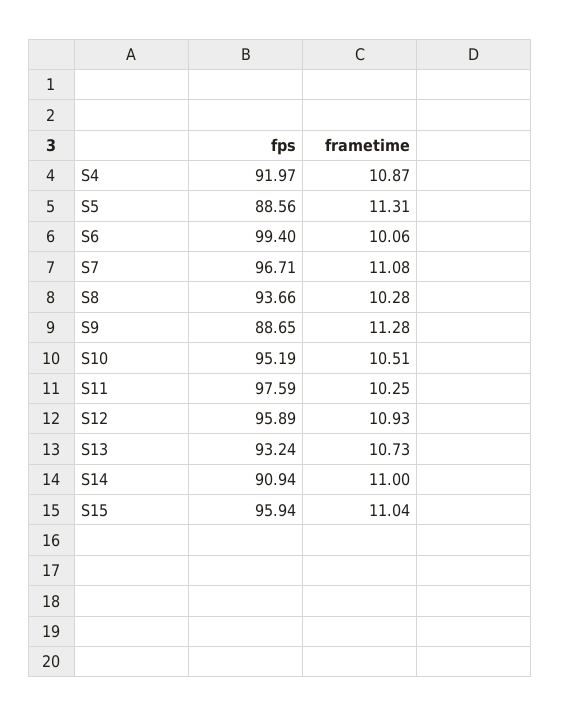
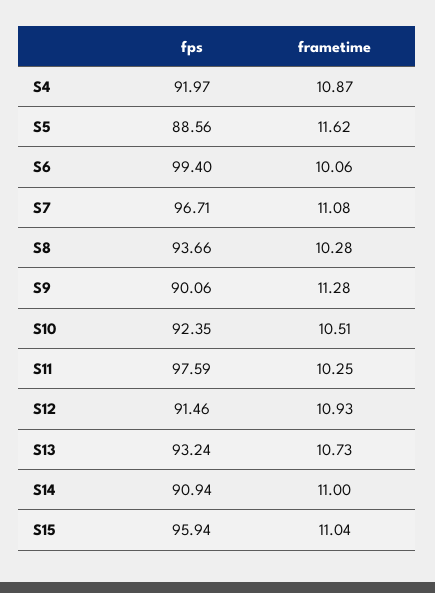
  {
    "fps": {
      "S4": 91.97,
      "S5": 88.56,
      "S6": 99.4,
      "S7": 96.71,
      "S8": 93.66,
-     "S9": 88.65,
+     "S9": 90.06,
-     "S10": 95.19,
+     "S10": 92.35,
      "S11": 97.59,
-     "S12": 95.89,
+     "S12": 91.46,
      "S13": 93.24,
      "S14": 90.94,
      "S15": 95.94
    },
    "frametime": {
      "S4": 10.87,
-     "S5": 11.31,
+     "S5": 11.62,
      "S6": 10.06,
      "S7": 11.08,
      "S8": 10.28,
      "S9": 11.28,
      "S10": 10.51,
      "S11": 10.25,
      "S12": 10.93,
      "S13": 10.73,
      "S14": 11,
      "S15": 11.04
    }
  }

